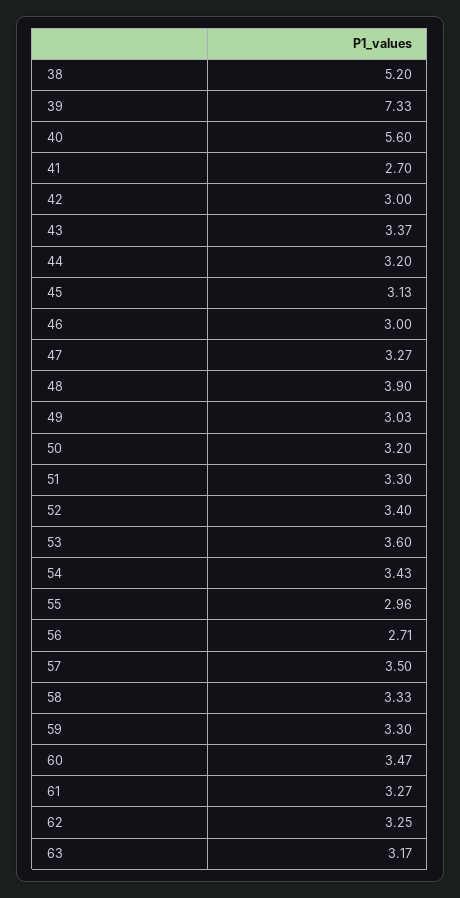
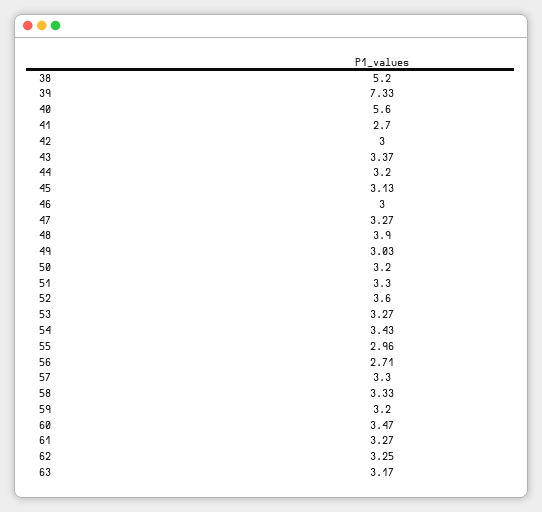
  {
    "38": 5.2,
    "39": 7.33,
    "40": 5.6,
    "41": 2.7,
    "42": 3,
    "43": 3.37,
    "44": 3.2,
    "45": 3.13,
    "46": 3,
    "47": 3.27,
    "48": 3.9,
    "49": 3.03,
    "50": 3.2,
    "51": 3.3,
-   "52": 3.4,
+   "52": 3.6,
-   "53": 3.6,
+   "53": 3.27,
    "54": 3.43,
    "55": 2.96,
    "56": 2.71,
-   "57": 3.5,
+   "57": 3.3,
    "58": 3.33,
-   "59": 3.3,
+   "59": 3.2,
    "60": 3.47,
    "61": 3.27,
    "62": 3.25,
    "63": 3.17
  }

